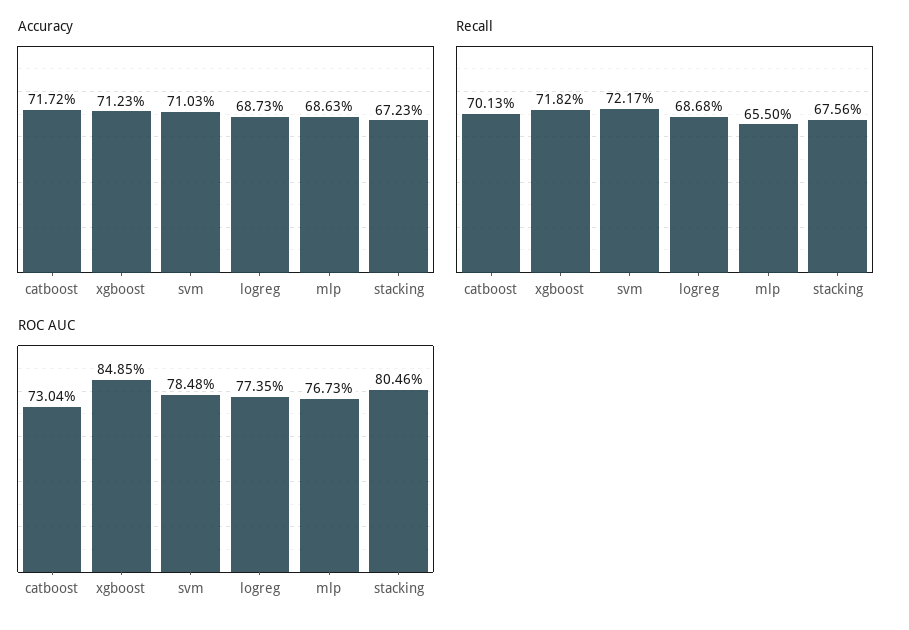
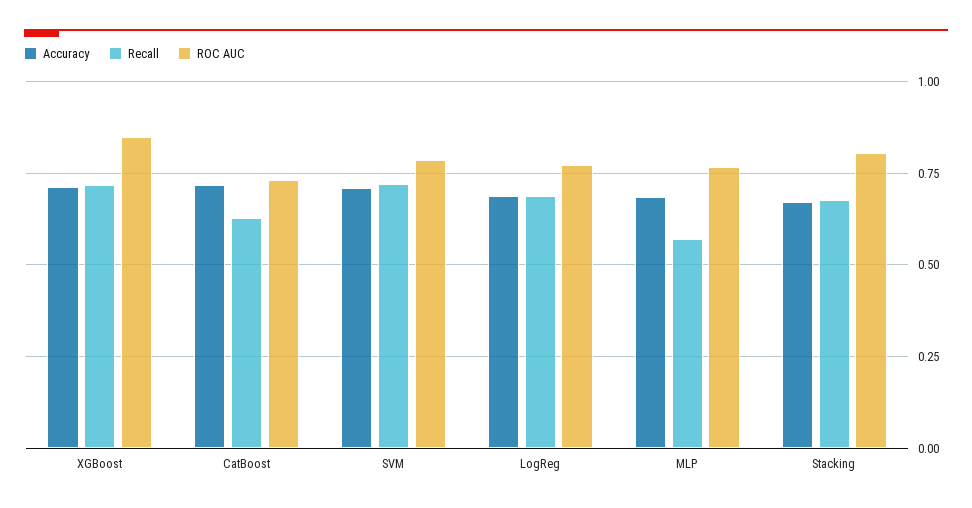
  {
    "Accuracy": {
      "catboost": 0.7172,
      "xgboost": 0.7123,
      "svm": 0.7103,
      "logreg": 0.6873,
      "mlp": 0.6863,
      "stacking": 0.6723
    },
    "Recall": {
-     "catboost": 0.7013,
+     "catboost": 0.625,
      "xgboost": 0.7182,
      "svm": 0.7217,
      "logreg": 0.6868,
-     "mlp": 0.655,
+     "mlp": 0.575,
      "stacking": 0.6756
    },
    "ROC AUC": {
      "catboost": 0.7304,
      "xgboost": 0.8485,
      "svm": 0.7848,
      "logreg": 0.7735,
      "mlp": 0.7673,
      "stacking": 0.8046
    }
  }

